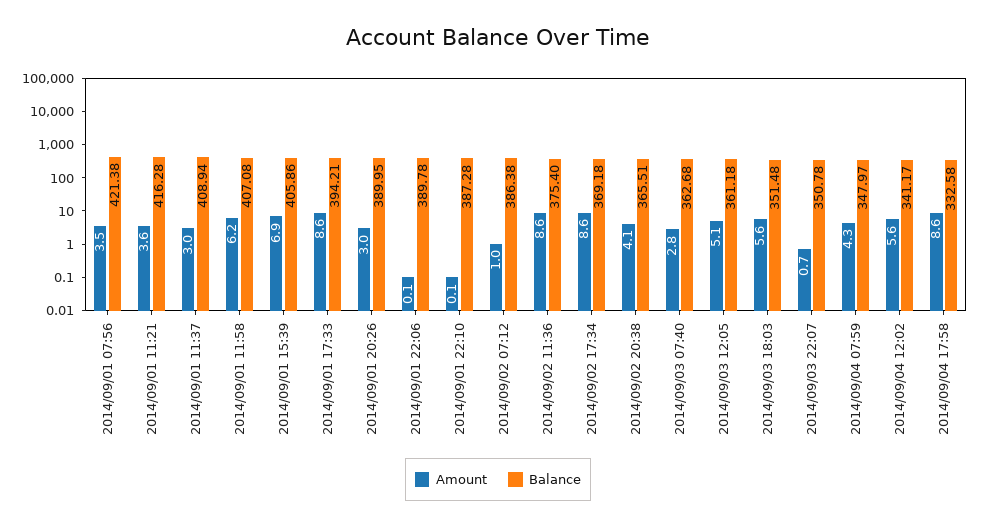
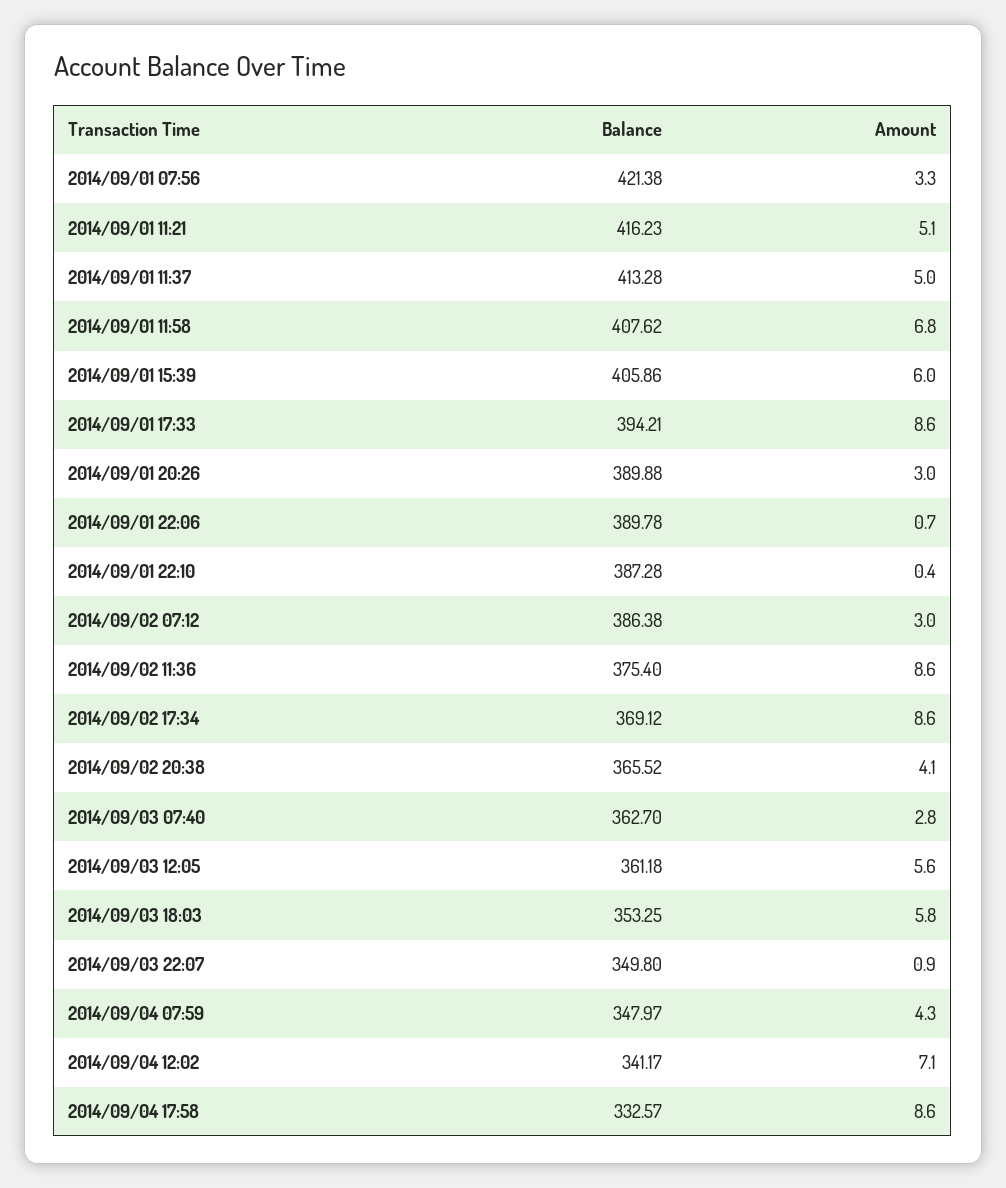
  {
    "Amount": {
-     "2014/09/01 07:56": 3.5,
+     "2014/09/01 07:56": 3.3,
-     "2014/09/01 11:21": 3.6,
+     "2014/09/01 11:21": 5.1,
-     "2014/09/01 11:37": 3,
+     "2014/09/01 11:37": 5,
-     "2014/09/01 11:58": 6.2,
+     "2014/09/01 11:58": 6.8,
-     "2014/09/01 15:39": 6.9,
+     "2014/09/01 15:39": 6,
      "2014/09/01 17:33": 8.6,
      "2014/09/01 20:26": 3,
-     "2014/09/01 22:06": 0.1,
+     "2014/09/01 22:06": 0.7,
-     "2014/09/01 22:10": 0.1,
+     "2014/09/01 22:10": 0.4,
-     "2014/09/02 07:12": 1,
+     "2014/09/02 07:12": 3,
      "2014/09/02 11:36": 8.6,
      "2014/09/02 17:34": 8.6,
      "2014/09/02 20:38": 4.1,
      "2014/09/03 07:40": 2.8,
-     "2014/09/03 12:05": 5.1,
+     "2014/09/03 12:05": 5.6,
-     "2014/09/03 18:03": 5.6,
+     "2014/09/03 18:03": 5.8,
-     "2014/09/03 22:07": 0.7,
+     "2014/09/03 22:07": 0.9,
      "2014/09/04 07:59": 4.3,
-     "2014/09/04 12:02": 5.6,
+     "2014/09/04 12:02": 7.1,
      "2014/09/04 17:58": 8.6
    },
    "Balance": {
      "2014/09/01 07:56": 421.38,
-     "2014/09/01 11:21": 416.28,
+     "2014/09/01 11:21": 416.23,
-     "2014/09/01 11:37": 408.94,
+     "2014/09/01 11:37": 413.28,
-     "2014/09/01 11:58": 407.08,
+     "2014/09/01 11:58": 407.62,
      "2014/09/01 15:39": 405.86,
      "2014/09/01 17:33": 394.21,
-     "2014/09/01 20:26": 389.95,
+     "2014/09/01 20:26": 389.88,
      "2014/09/01 22:06": 389.78,
      "2014/09/01 22:10": 387.28,
      "2014/09/02 07:12": 386.38,
      "2014/09/02 11:36": 375.4,
-     "2014/09/02 17:34": 369.18,
+     "2014/09/02 17:34": 369.12,
-     "2014/09/02 20:38": 365.51,
+     "2014/09/02 20:38": 365.52,
-     "2014/09/03 07:40": 362.68,
+     "2014/09/03 07:40": 362.7,
      "2014/09/03 12:05": 361.18,
-     "2014/09/03 18:03": 351.48,
+     "2014/09/03 18:03": 353.25,
-     "2014/09/03 22:07": 350.78,
+     "2014/09/03 22:07": 349.8,
      "2014/09/04 07:59": 347.97,
      "2014/09/04 12:02": 341.17,
-     "2014/09/04 17:58": 332.58
+     "2014/09/04 17:58": 332.57
    }
  }

